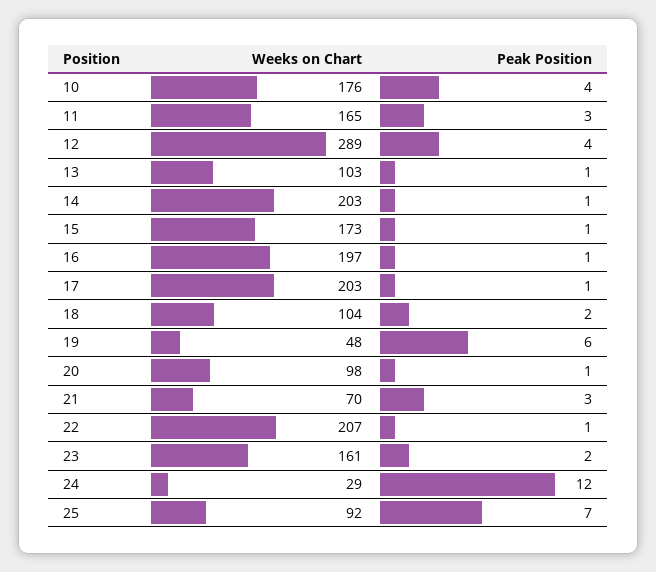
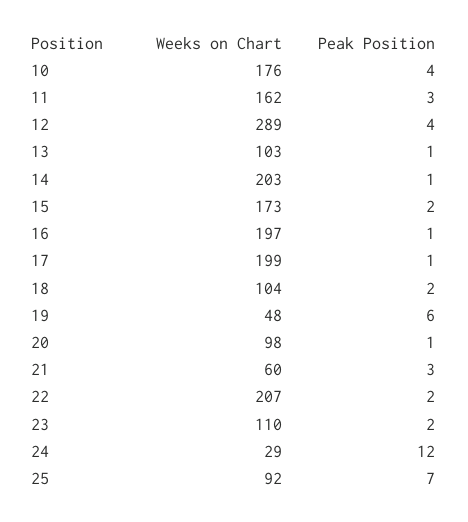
  {
    "Weeks on Chart": {
      "10": 176,
-     "11": 165,
+     "11": 162,
      "12": 289,
      "13": 103,
      "14": 203,
      "15": 173,
      "16": 197,
-     "17": 203,
+     "17": 199,
      "18": 104,
      "19": 48,
      "20": 98,
-     "21": 70,
+     "21": 60,
      "22": 207,
-     "23": 161,
+     "23": 110,
      "24": 29,
      "25": 92
    },
    "Peak Position": {
      "10": 4,
      "11": 3,
      "12": 4,
      "13": 1,
      "14": 1,
-     "15": 1,
+     "15": 2,
      "16": 1,
      "17": 1,
      "18": 2,
      "19": 6,
      "20": 1,
      "21": 3,
-     "22": 1,
+     "22": 2,
      "23": 2,
      "24": 12,
      "25": 7
    }
  }

